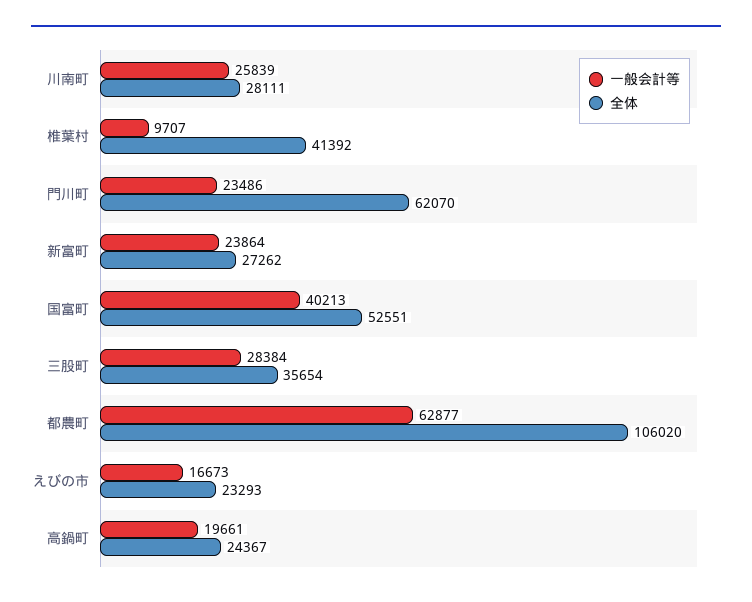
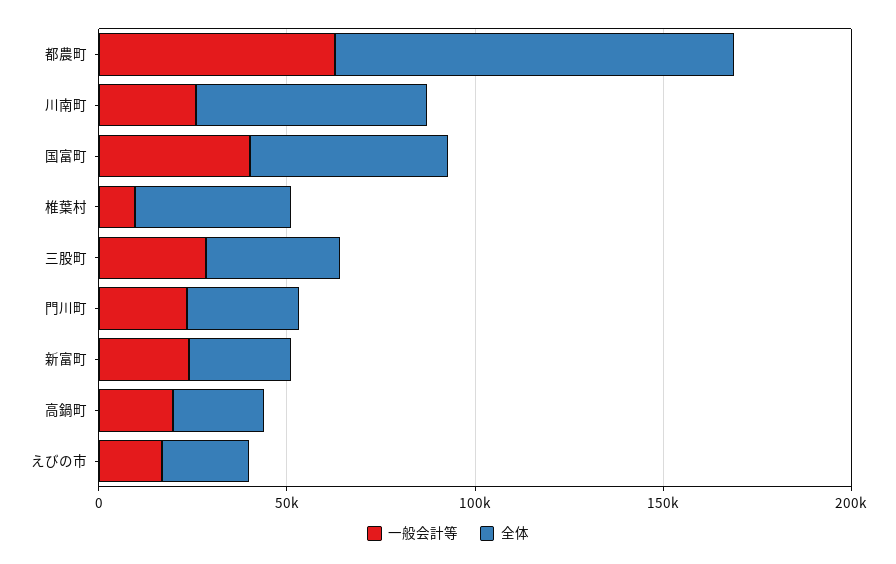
  {
    "一般会計等": {
      "川南町": 25839,
      "椎葉村": 9707,
      "門川町": 23486,
      "新富町": 23864,
      "国富町": 40213,
      "三股町": 28384,
      "都農町": 62877,
      "えびの市": 16673,
      "高鍋町": 19661
    },
    "全体": {
-     "川南町": 28111,
+     "川南町": 60000,
      "椎葉村": 41392,
-     "門川町": 62070,
+     "門川町": 30000,
      "新富町": 27262,
      "国富町": 52551,
      "三股町": 35654,
      "都農町": 106020,
      "えびの市": 23293,
      "高鍋町": 24367
    }
  }

